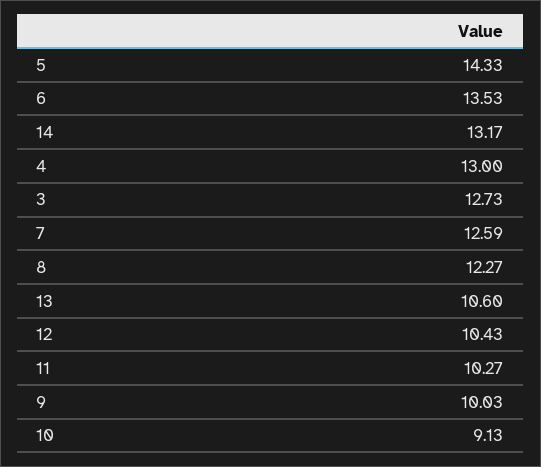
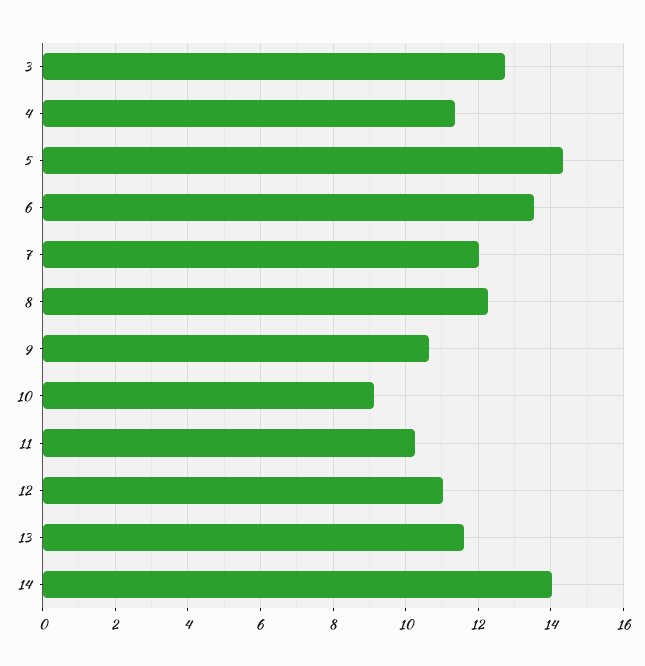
  {
    "5": 14.33,
    "6": 13.53,
-   "14": 13.17,
+   "14": 14,
-   "4": 13,
+   "4": 11.4,
    "3": 12.73,
-   "7": 12.59,
+   "7": 12,
    "8": 12.27,
-   "13": 10.6,
+   "13": 11.6,
-   "12": 10.43,
+   "12": 11,
    "11": 10.27,
-   "9": 10.03,
+   "9": 10.6,
    "10": 9.13
  }

